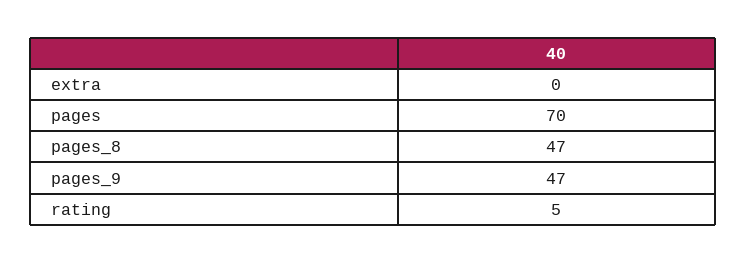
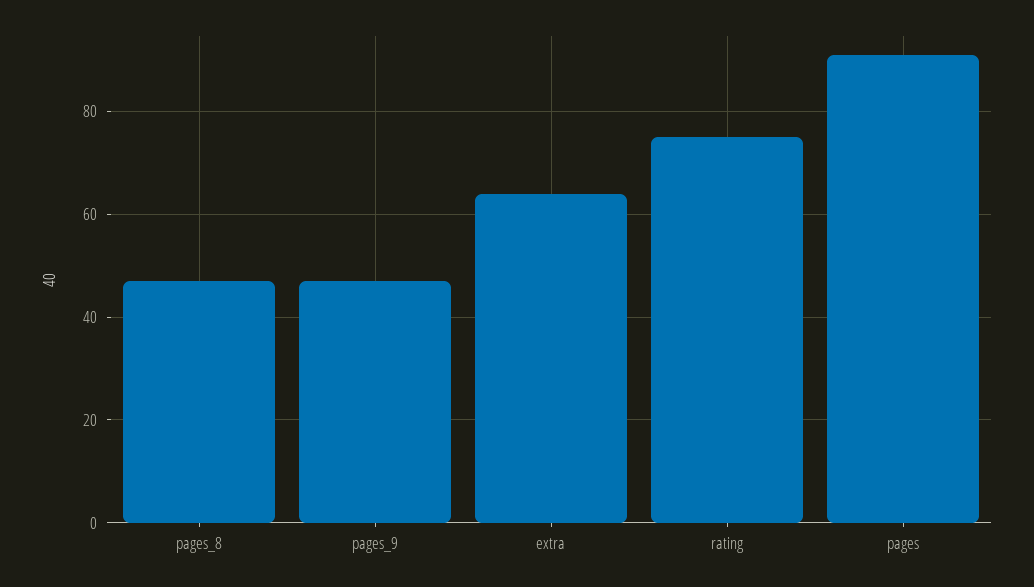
  {
-   "extra": 0,
+   "extra": 65,
-   "pages": 70,
+   "pages": 90,
    "pages_8": 47,
    "pages_9": 47,
-   "rating": 5
+   "rating": 75
  }

